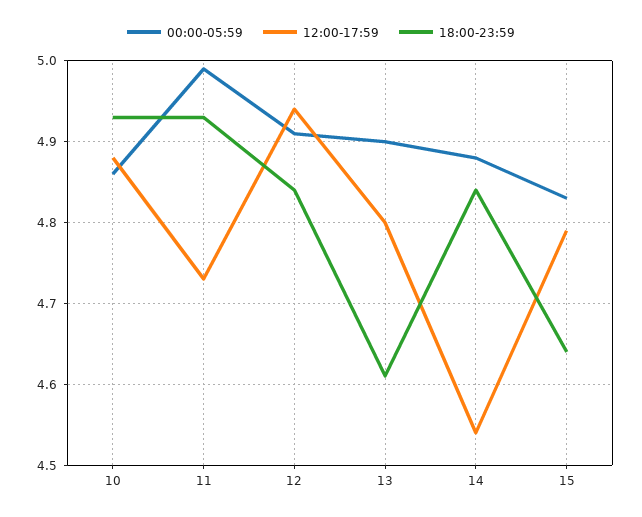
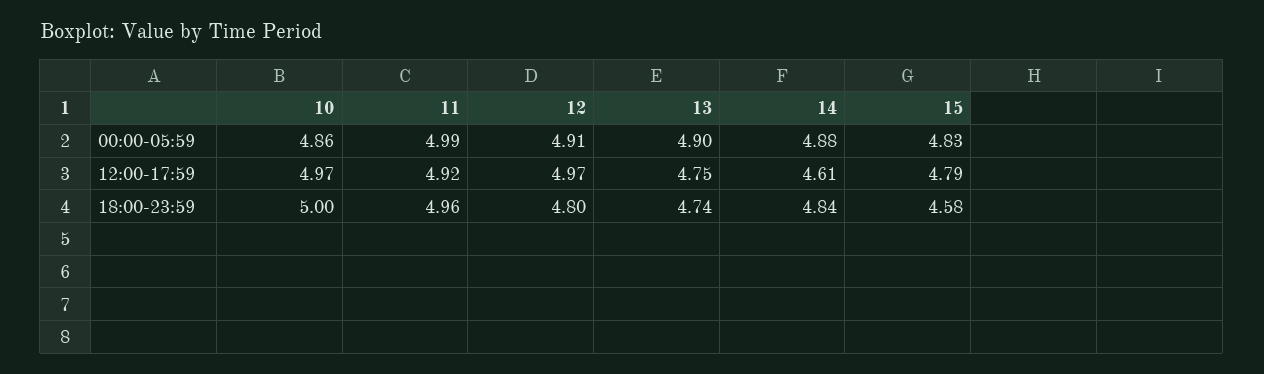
  {
    "00:00-05:59": {
      "10": 4.86,
      "11": 4.99,
      "12": 4.91,
      "13": 4.9,
      "14": 4.88,
      "15": 4.83
    },
    "12:00-17:59": {
-     "10": 4.88,
+     "10": 4.97,
-     "11": 4.73,
+     "11": 4.92,
-     "12": 4.94,
+     "12": 4.97,
-     "13": 4.8,
+     "13": 4.75,
-     "14": 4.54,
+     "14": 4.61,
      "15": 4.79
    },
    "18:00-23:59": {
-     "10": 4.93,
+     "10": 5,
-     "11": 4.93,
+     "11": 4.96,
-     "12": 4.84,
+     "12": 4.8,
-     "13": 4.61,
+     "13": 4.74,
      "14": 4.84,
-     "15": 4.64
+     "15": 4.58
    }
  }

